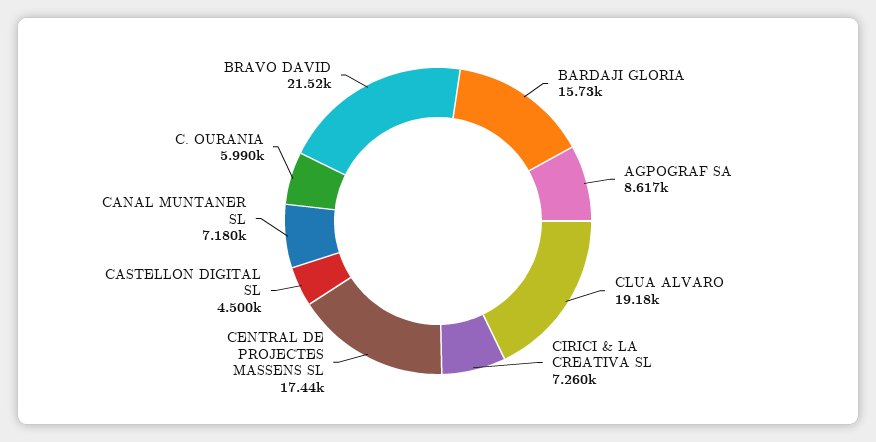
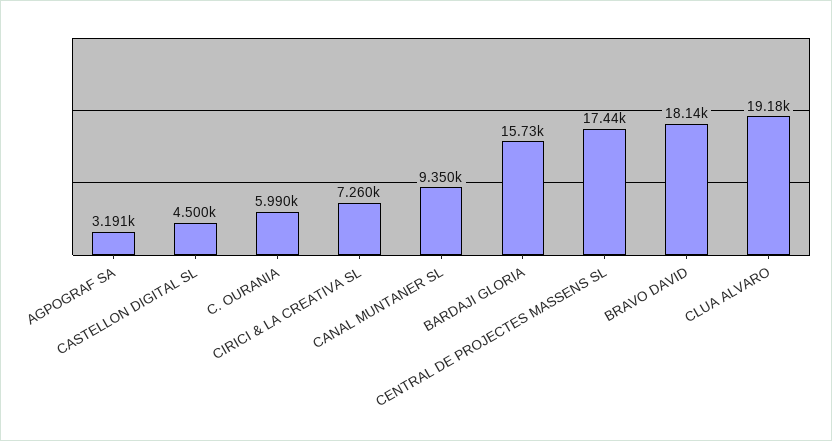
  {
    "BARDAJI GLORIA": 15730,
-   "AGPOGRAF SA": 8617,
+   "AGPOGRAF SA": 3191,
    "CLUA ALVARO": 19180,
    "CIRICI & LA CREATIVA SL": 7260,
    "CENTRAL DE PROJECTES MASSENS SL": 17440,
    "CASTELLON DIGITAL SL": 4500,
-   "CANAL MUNTANER SL": 7180,
+   "CANAL MUNTANER SL": 9350,
    "C. OURANIA": 5990,
-   "BRAVO DAVID": 21520
+   "BRAVO DAVID": 18140
  }

